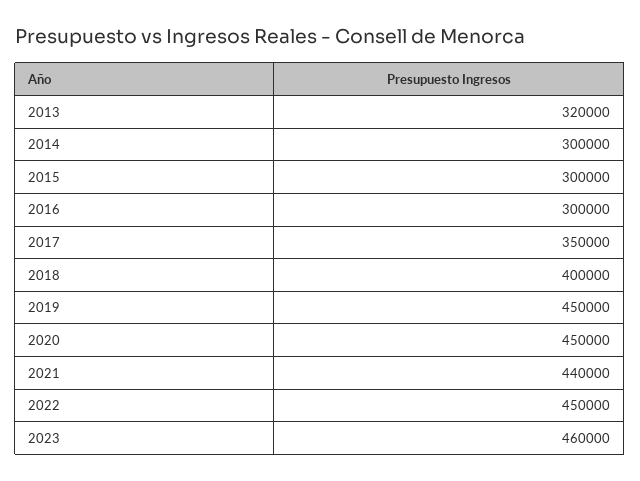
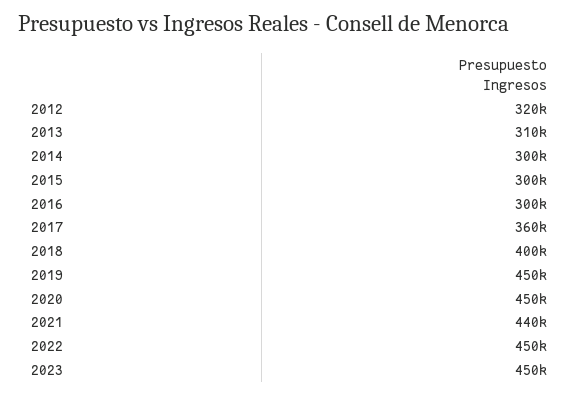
  {
-   "2013": 320000,
+   "2013": 310000,
    "2014": 300000,
    "2015": 300000,
    "2016": 300000,
-   "2017": 350000,
+   "2017": 360000,
    "2018": 400000,
    "2019": 450000,
    "2020": 450000,
    "2021": 440000,
    "2022": 450000,
-   "2023": 460000
+   "2023": 450000,
+   "2012": 320000
  }

